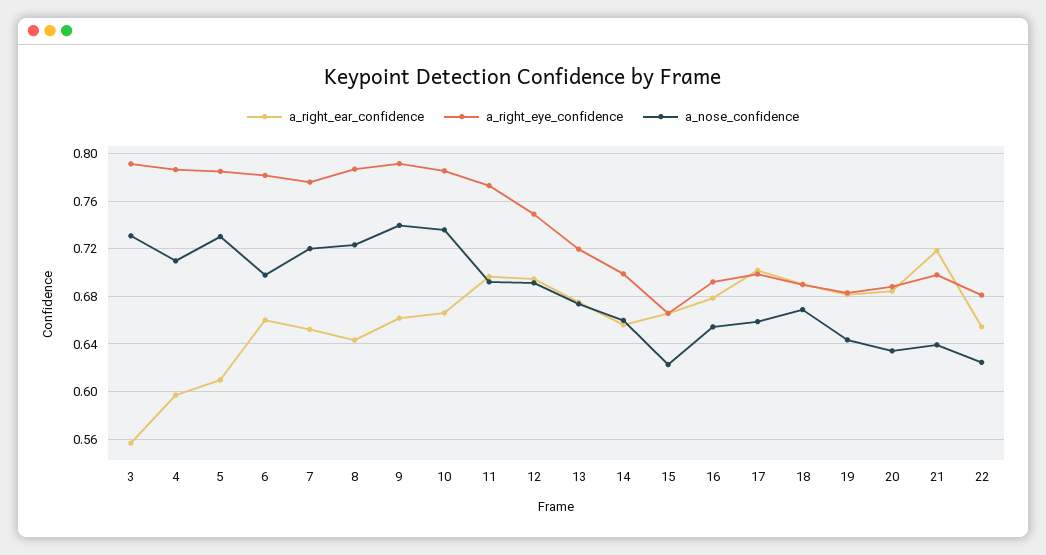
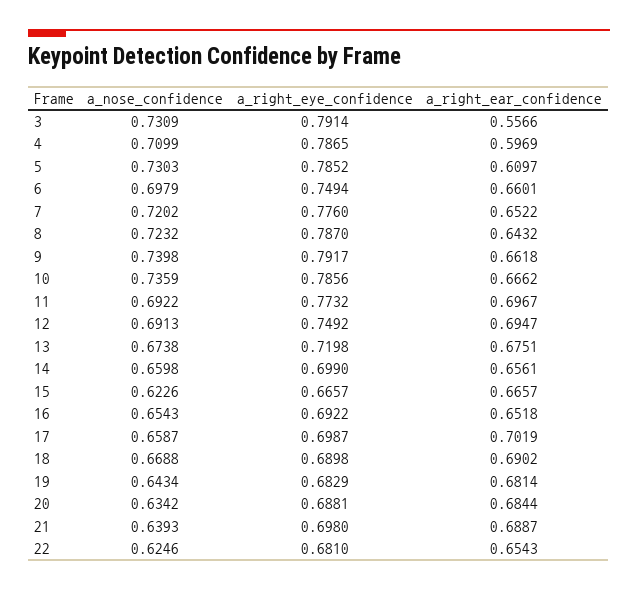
  {
    "a_right_ear_confidence": {
      "3": 0.5566,
      "4": 0.5969,
      "5": 0.6097,
      "6": 0.6601,
      "7": 0.6522,
      "8": 0.6432,
      "9": 0.6618,
      "10": 0.6662,
      "11": 0.6967,
      "12": 0.6947,
      "13": 0.6751,
      "14": 0.6561,
      "15": 0.6657,
-     "16": 0.68,
+     "16": 0.6518,
      "17": 0.7019,
      "18": 0.6902,
      "19": 0.6814,
      "20": 0.6844,
-     "21": 0.72,
+     "21": 0.6887,
      "22": 0.6543
    },
    "a_right_eye_confidence": {
      "3": 0.7914,
      "4": 0.7865,
      "5": 0.7852,
-     "6": 0.78,
+     "6": 0.7494,
      "7": 0.776,
      "8": 0.787,
      "9": 0.7917,
      "10": 0.7856,
      "11": 0.7732,
      "12": 0.7492,
      "13": 0.7198,
      "14": 0.699,
      "15": 0.6657,
      "16": 0.6922,
      "17": 0.6987,
      "18": 0.6898,
      "19": 0.6829,
      "20": 0.6881,
      "21": 0.698,
      "22": 0.681
    },
    "a_nose_confidence": {
      "3": 0.7309,
      "4": 0.7099,
      "5": 0.7303,
      "6": 0.6979,
      "7": 0.7202,
      "8": 0.7232,
      "9": 0.7398,
      "10": 0.7359,
      "11": 0.6922,
      "12": 0.6913,
      "13": 0.6738,
      "14": 0.6598,
      "15": 0.6226,
      "16": 0.6543,
      "17": 0.6587,
      "18": 0.6688,
      "19": 0.6434,
      "20": 0.6342,
      "21": 0.6393,
      "22": 0.6246
    }
  }

